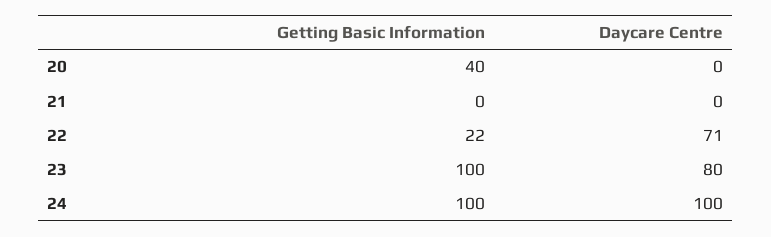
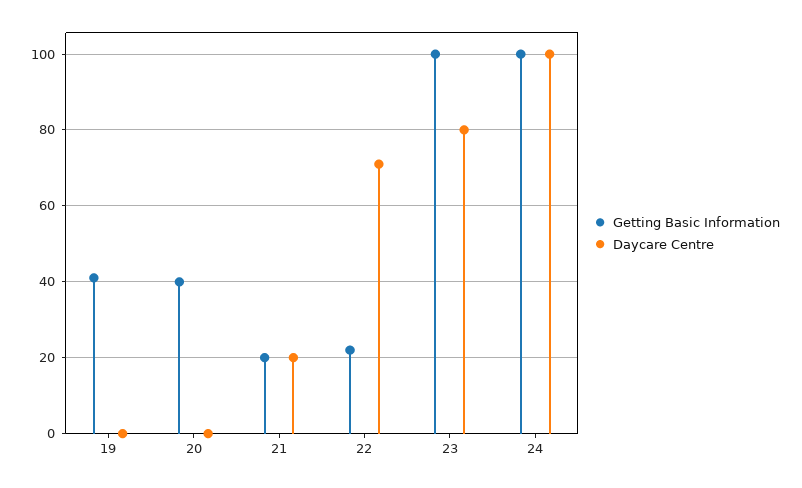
  {
    "Getting Basic Information": {
      "20": 40,
-     "21": 0,
+     "21": 20,
      "22": 22,
      "23": 100,
-     "24": 100
+     "24": 100,
+     "19": 40
    },
    "Daycare Centre": {
      "20": 0,
-     "21": 0,
+     "21": 20,
      "22": 71,
      "23": 80,
-     "24": 100
+     "24": 100,
+     "19": 0
    }
  }

